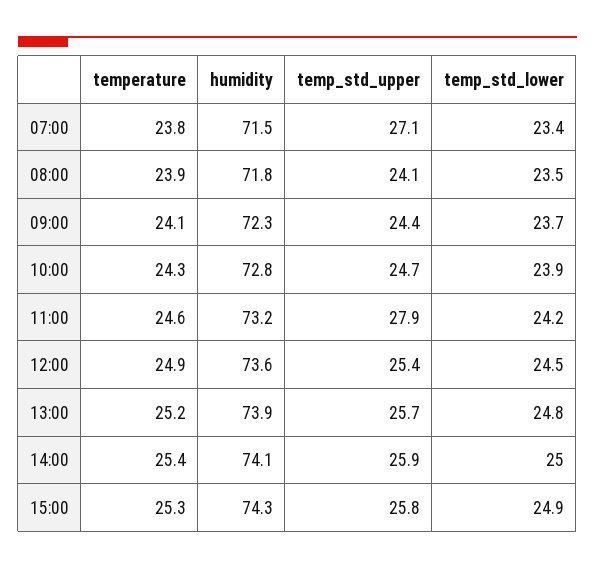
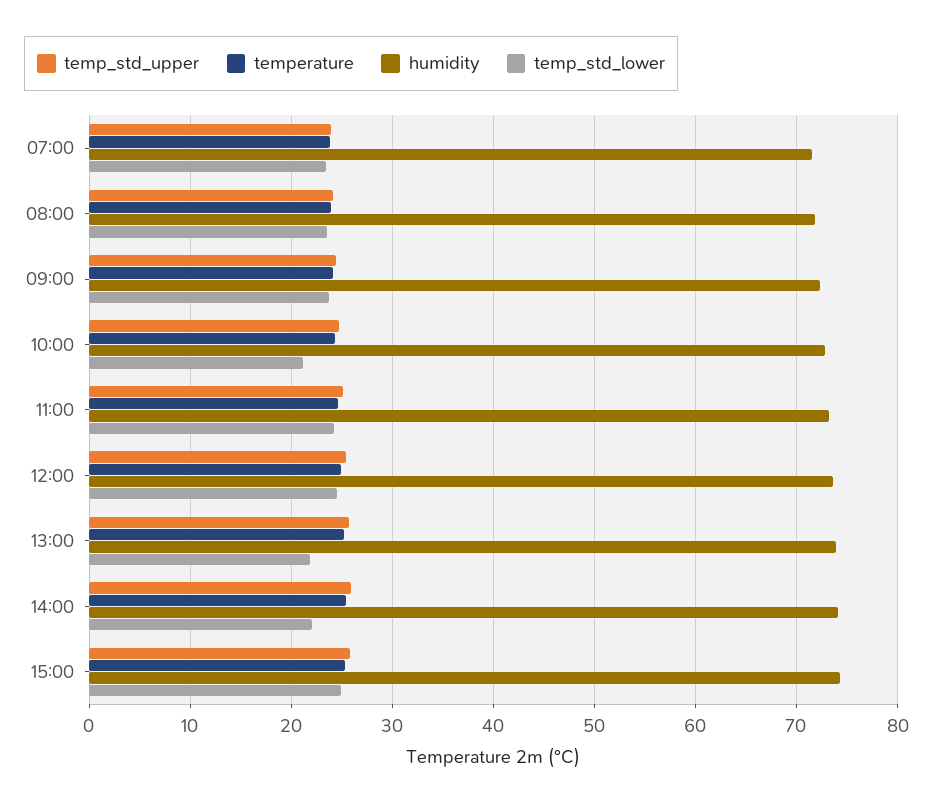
  {
    "temperature": {
      "07:00": 23.8,
      "08:00": 23.9,
      "09:00": 24.1,
      "10:00": 24.3,
      "11:00": 24.6,
      "12:00": 24.9,
      "13:00": 25.2,
      "14:00": 25.4,
      "15:00": 25.3
    },
    "humidity": {
      "07:00": 71.5,
      "08:00": 71.8,
      "09:00": 72.3,
      "10:00": 72.8,
      "11:00": 73.2,
      "12:00": 73.6,
      "13:00": 73.9,
      "14:00": 74.1,
      "15:00": 74.3
    },
    "temp_std_upper": {
-     "07:00": 27.1,
+     "07:00": 24,
      "08:00": 24.1,
      "09:00": 24.4,
      "10:00": 24.7,
-     "11:00": 27.9,
+     "11:00": 25,
      "12:00": 25.4,
      "13:00": 25.7,
      "14:00": 25.9,
      "15:00": 25.8
    },
    "temp_std_lower": {
      "07:00": 23.4,
      "08:00": 23.5,
      "09:00": 23.7,
-     "10:00": 23.9,
+     "10:00": 21,
      "11:00": 24.2,
      "12:00": 24.5,
-     "13:00": 24.8,
+     "13:00": 22,
-     "14:00": 25,
+     "14:00": 22,
      "15:00": 24.9
    }
  }

